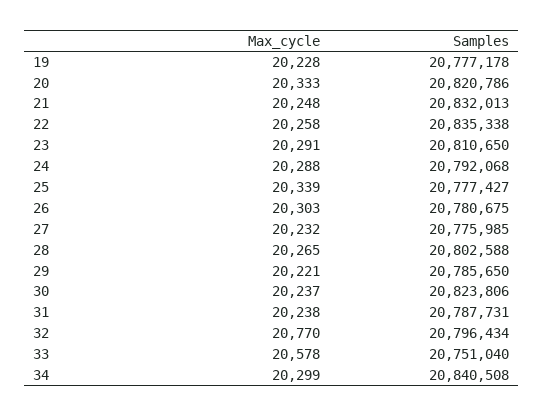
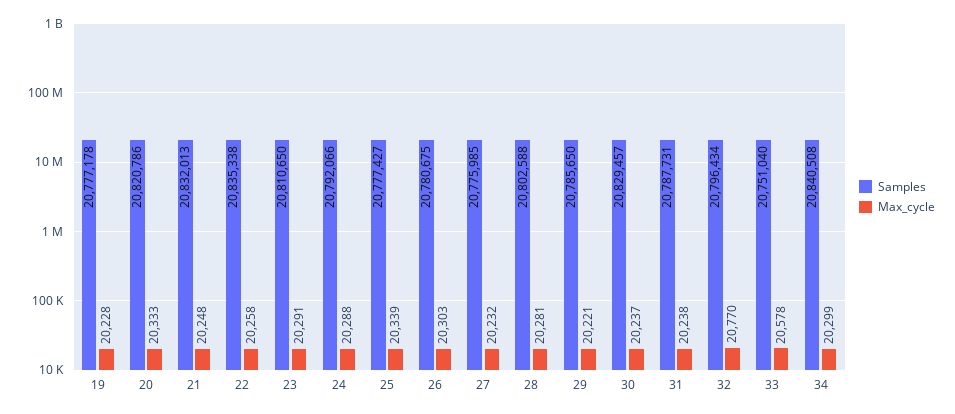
  {
    "Max_cycle": {
      "19": 20228,
      "20": 20333,
      "21": 20248,
      "22": 20258,
      "23": 20291,
      "24": 20288,
      "25": 20339,
      "26": 20303,
      "27": 20232,
-     "28": 20265,
+     "28": 20281,
      "29": 20221,
      "30": 20237,
      "31": 20238,
      "32": 20770,
      "33": 20578,
      "34": 20299
    },
    "Samples": {
      "19": 20777178,
      "20": 20820786,
      "21": 20832013,
      "22": 20835338,
      "23": 20810650,
-     "24": 20792068,
+     "24": 20792066,
      "25": 20777427,
      "26": 20780675,
      "27": 20775985,
      "28": 20802588,
      "29": 20785650,
-     "30": 20823806,
+     "30": 20829457,
      "31": 20787731,
      "32": 20796434,
      "33": 20751040,
      "34": 20840508
    }
  }

